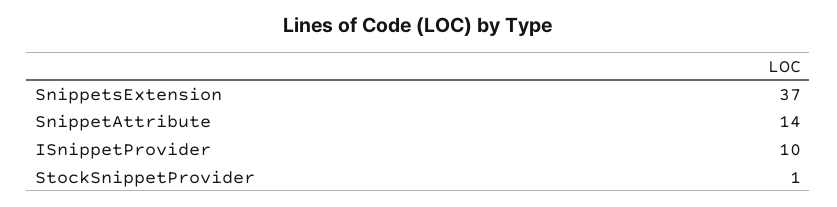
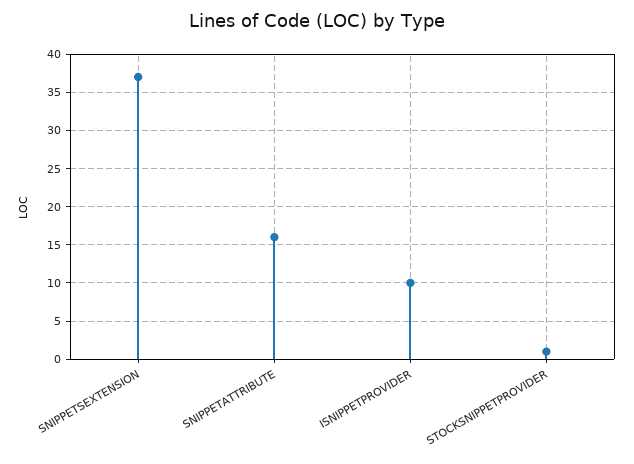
  {
    "SnippetsExtension": 37,
-   "SnippetAttribute": 14,
+   "SnippetAttribute": 16,
    "ISnippetProvider": 10,
    "StockSnippetProvider": 1
  }

